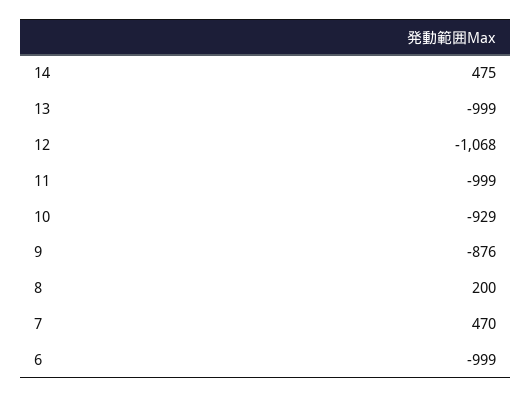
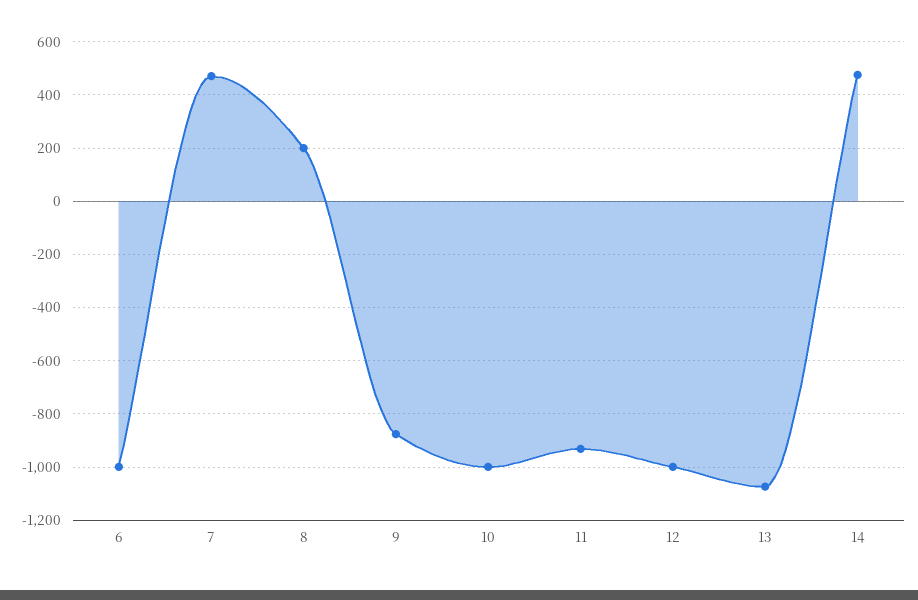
  {
    "14": 475,
-   "13": -999,
+   "13": -1075,
-   "12": -1068,
+   "12": -1000,
-   "11": -999,
+   "11": -925,
-   "10": -929,
+   "10": -1000,
    "9": -876,
    "8": 200,
    "7": 470,
    "6": -999
  }

